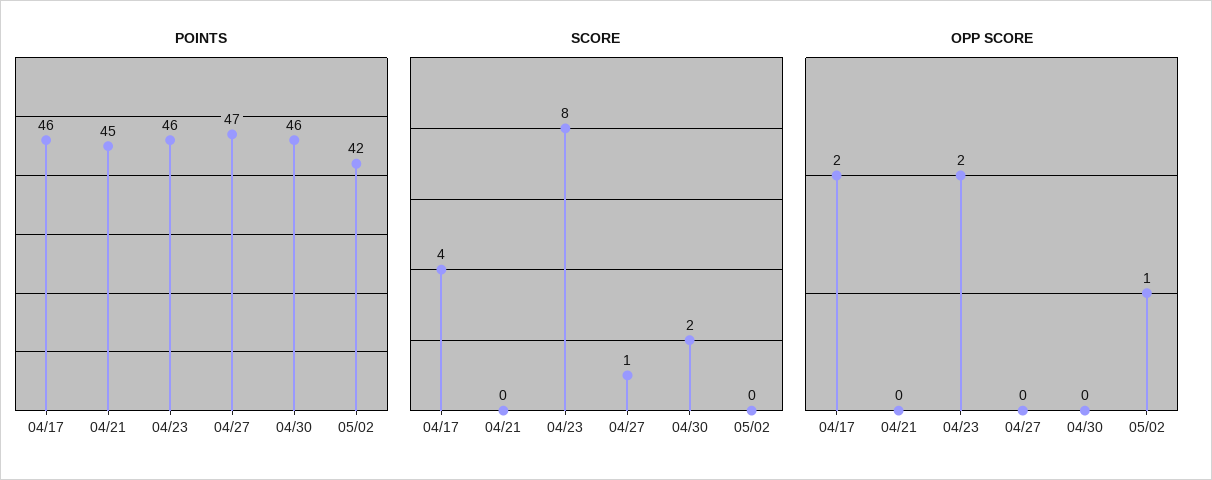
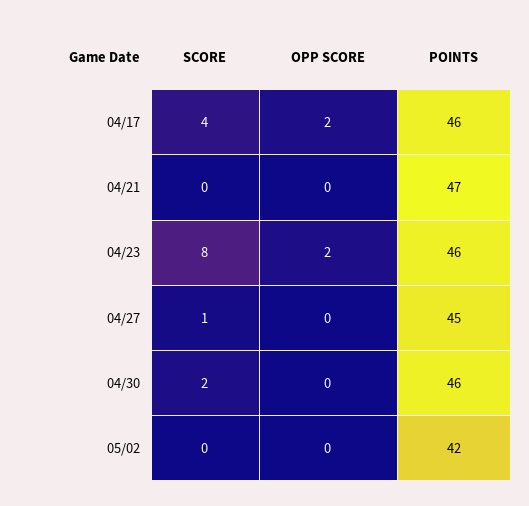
  {
    "POINTS": {
      "04/17": 46,
-     "04/21": 45,
+     "04/21": 47,
      "04/23": 46,
-     "04/27": 47,
+     "04/27": 45,
      "04/30": 46,
      "05/02": 42
    },
    "SCORE": {
      "04/17": 4,
      "04/21": 0,
      "04/23": 8,
      "04/27": 1,
      "04/30": 2,
      "05/02": 0
    },
    "OPP SCORE": {
      "04/17": 2,
      "04/21": 0,
      "04/23": 2,
      "04/27": 0,
      "04/30": 0,
-     "05/02": 1
+     "05/02": 0
    }
  }

